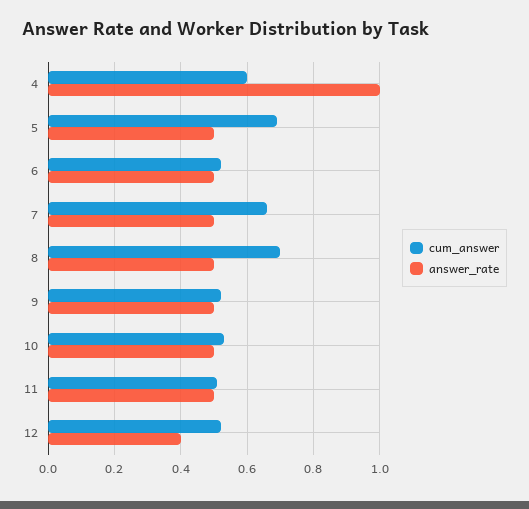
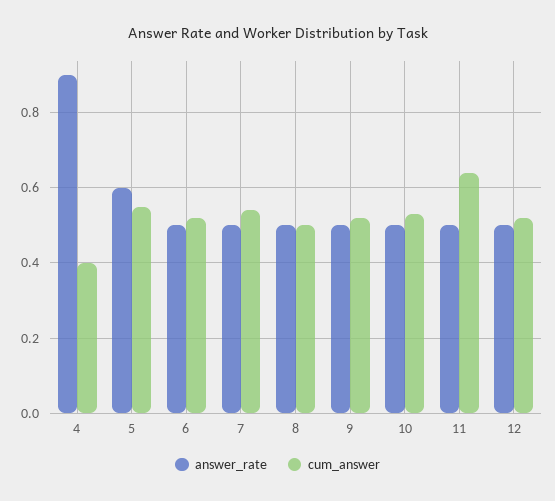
  {
    "cum_answer": {
-     "4": 0.6,
+     "4": 0.4,
-     "5": 0.7,
+     "5": 0.55,
      "6": 0.5,
-     "7": 0.65,
+     "7": 0.55,
-     "8": 0.7,
+     "8": 0.5,
      "9": 0.5,
      "10": 0.55,
-     "11": 0.5,
+     "11": 0.65,
      "12": 0.5
    },
    "answer_rate": {
-     "4": 1,
+     "4": 0.9,
-     "5": 0.5,
+     "5": 0.6,
      "6": 0.5,
      "7": 0.5,
      "8": 0.5,
      "9": 0.5,
      "10": 0.5,
      "11": 0.5,
-     "12": 0.4
+     "12": 0.5
    }
  }

